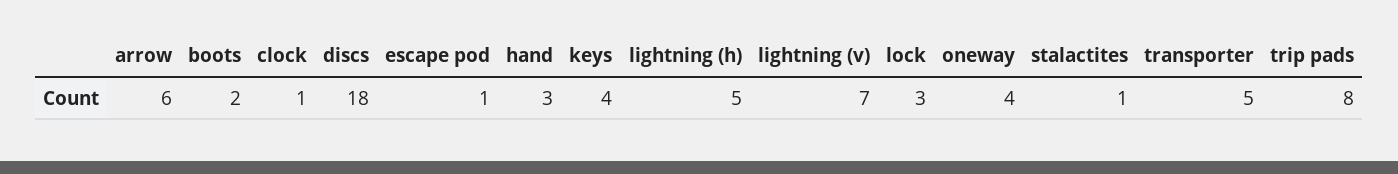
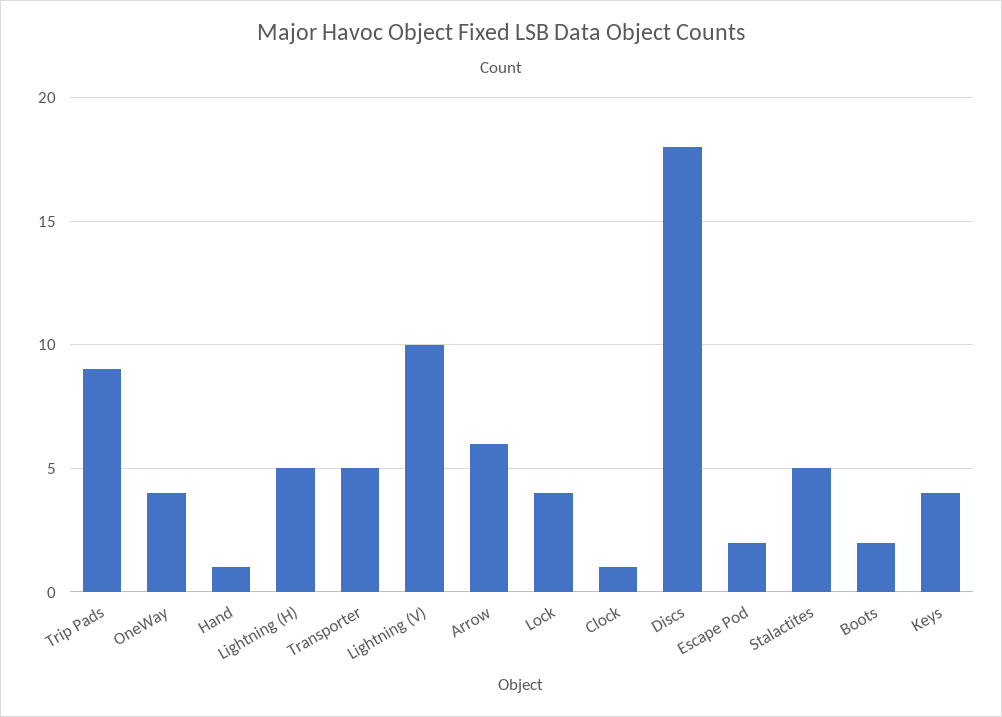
  {
    "arrow": 6,
    "boots": 2,
    "clock": 1,
    "discs": 18,
-   "escape pod": 1,
+   "escape pod": 2,
-   "hand": 3,
+   "hand": 1,
    "keys": 4,
    "lightning (h)": 5,
-   "lightning (v)": 7,
+   "lightning (v)": 10,
-   "lock": 3,
+   "lock": 4,
    "oneway": 4,
-   "stalactites": 1,
+   "stalactites": 5,
    "transporter": 5,
-   "trip pads": 8
+   "trip pads": 9
  }

